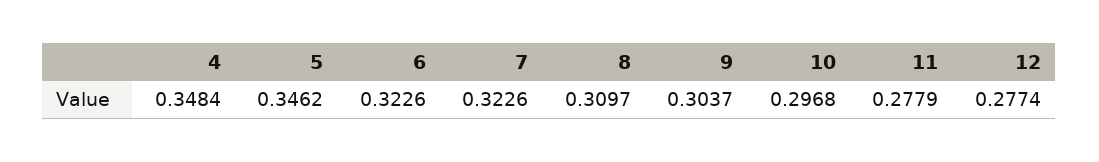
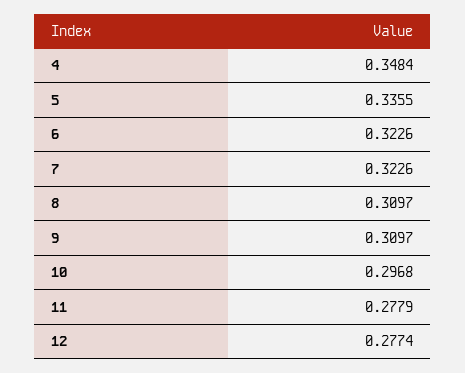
  {
    "4": 0.3484,
-   "5": 0.3462,
+   "5": 0.3355,
    "6": 0.3226,
    "7": 0.3226,
    "8": 0.3097,
-   "9": 0.3037,
+   "9": 0.3097,
    "10": 0.2968,
    "11": 0.2779,
    "12": 0.2774
  }

